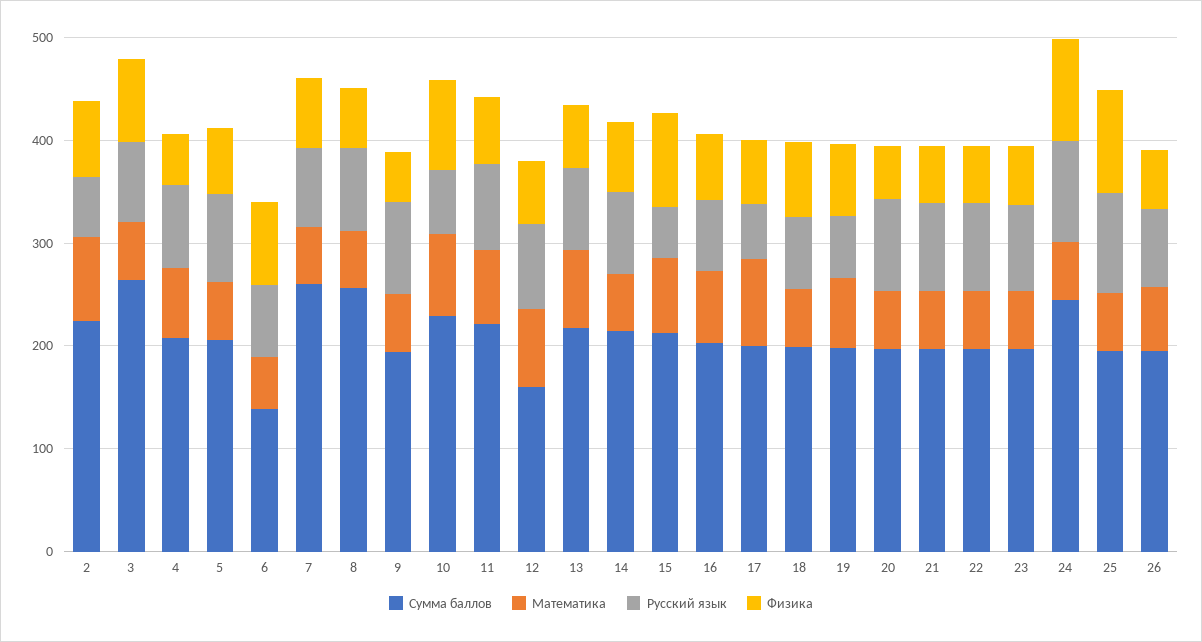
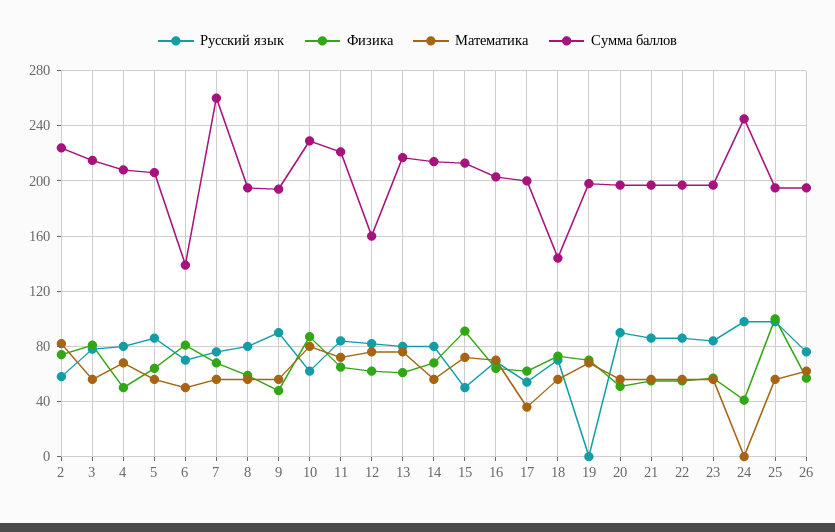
  {
    "Сумма баллов": {
      "2": 225,
-     "3": 260,
+     "3": 215,
      "4": 210,
      "5": 205,
      "6": 140,
      "7": 260,
-     "8": 260,
+     "8": 195,
      "9": 195,
      "10": 230,
      "11": 220,
      "12": 160,
      "13": 215,
      "14": 215,
      "15": 215,
      "16": 205,
      "17": 200,
-     "18": 200,
+     "18": 145,
      "19": 200,
      "20": 195,
      "21": 195,
      "22": 195,
      "23": 195,
      "24": 245,
      "25": 195,
      "26": 195
    },
    "Математика": {
      "2": 80,
      "3": 55,
      "4": 70,
      "5": 55,
      "6": 50,
      "7": 55,
      "8": 55,
      "9": 55,
      "10": 80,
      "11": 70,
      "12": 75,
      "13": 75,
      "14": 55,
      "15": 70,
      "16": 70,
-     "17": 80,
+     "17": 35,
      "18": 55,
      "19": 70,
      "20": 55,
      "21": 55,
      "22": 55,
      "23": 55,
-     "24": 60,
+     "24": 0,
      "25": 55,
      "26": 60
    },
    "Русский язык": {
      "2": 60,
      "3": 80,
      "4": 80,
      "5": 85,
      "6": 70,
      "7": 75,
      "8": 80,
      "9": 90,
      "10": 60,
      "11": 85,
      "12": 80,
      "13": 80,
      "14": 80,
      "15": 50,
      "16": 70,
      "17": 55,
      "18": 70,
-     "19": 60,
+     "19": 0,
      "20": 90,
      "21": 85,
      "22": 85,
      "23": 85,
      "24": 100,
      "25": 100,
      "26": 75
    },
    "Физика": {
      "2": 75,
      "3": 80,
      "4": 50,
      "5": 65,
      "6": 80,
      "7": 70,
      "8": 60,
      "9": 50,
      "10": 85,
      "11": 65,
      "12": 60,
      "13": 60,
      "14": 70,
      "15": 90,
      "16": 65,
      "17": 60,
      "18": 75,
      "19": 70,
      "20": 50,
      "21": 55,
      "22": 55,
      "23": 55,
-     "24": 100,
+     "24": 40,
      "25": 100,
      "26": 55
    }
  }

